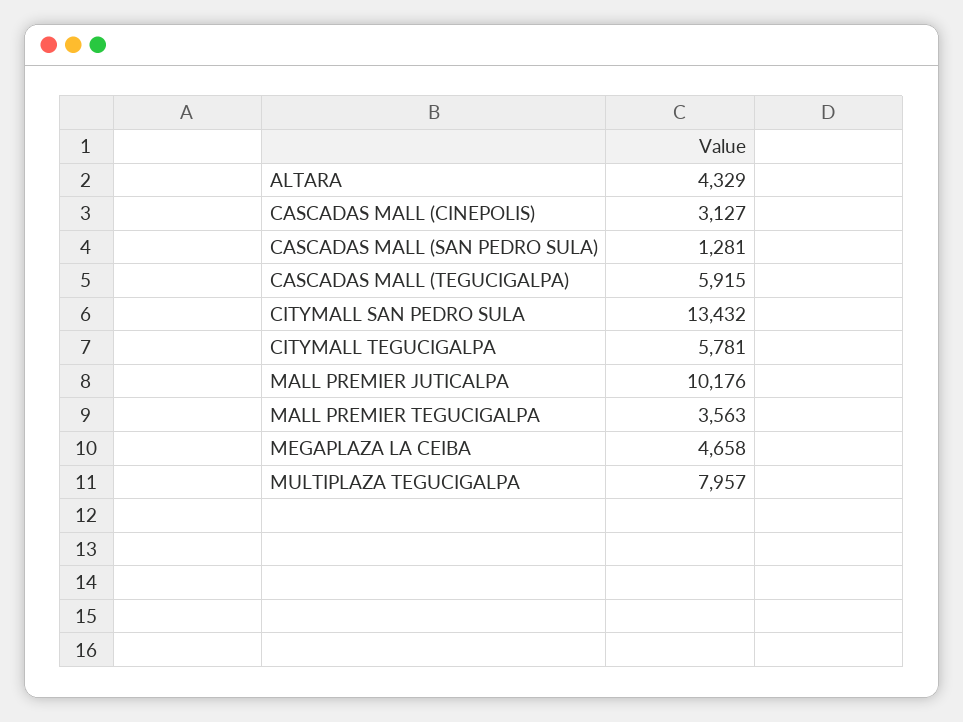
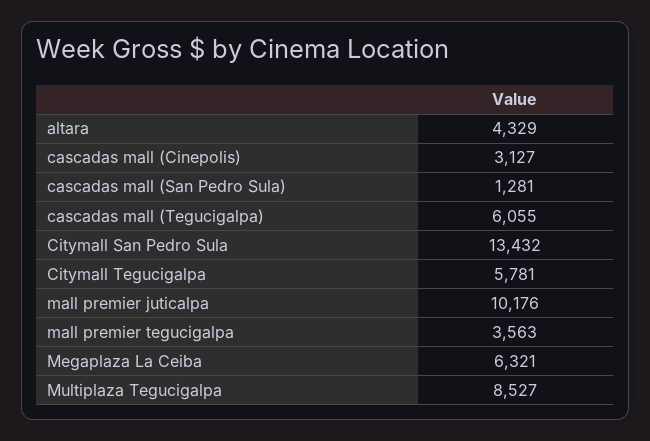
  {
    "ALTARA": 4329,
    "CASCADAS MALL (CINEPOLIS)": 3127,
    "CASCADAS MALL (SAN PEDRO SULA)": 1281,
-   "CASCADAS MALL (TEGUCIGALPA)": 5915,
+   "CASCADAS MALL (TEGUCIGALPA)": 6055,
    "CITYMALL SAN PEDRO SULA": 13432,
    "CITYMALL TEGUCIGALPA": 5781,
    "MALL PREMIER JUTICALPA": 10176,
    "MALL PREMIER TEGUCIGALPA": 3563,
-   "MEGAPLAZA LA CEIBA": 4658,
+   "MEGAPLAZA LA CEIBA": 6321,
-   "MULTIPLAZA TEGUCIGALPA": 7957
+   "MULTIPLAZA TEGUCIGALPA": 8527
  }

